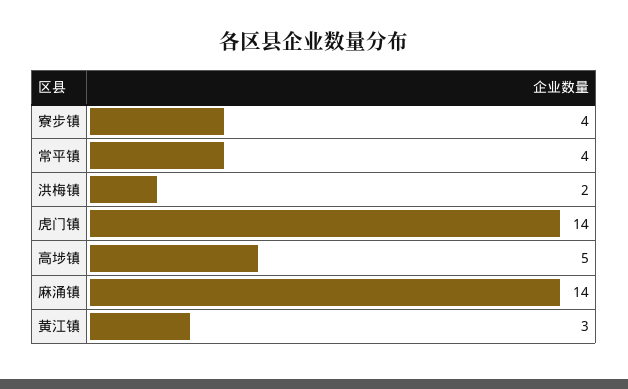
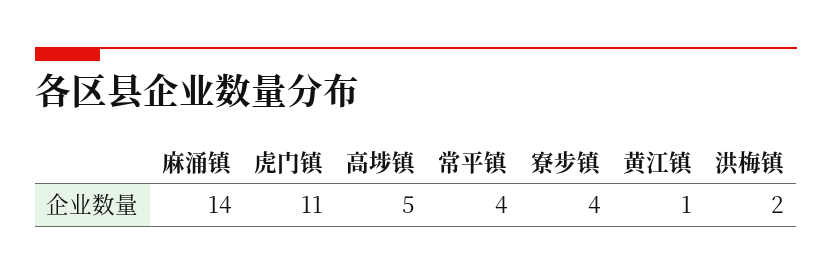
  {
    "寮步镇": 4,
    "常平镇": 4,
    "洪梅镇": 2,
-   "虎门镇": 14,
+   "虎门镇": 11,
    "高埗镇": 5,
    "麻涌镇": 14,
-   "黄江镇": 3
+   "黄江镇": 1
  }

